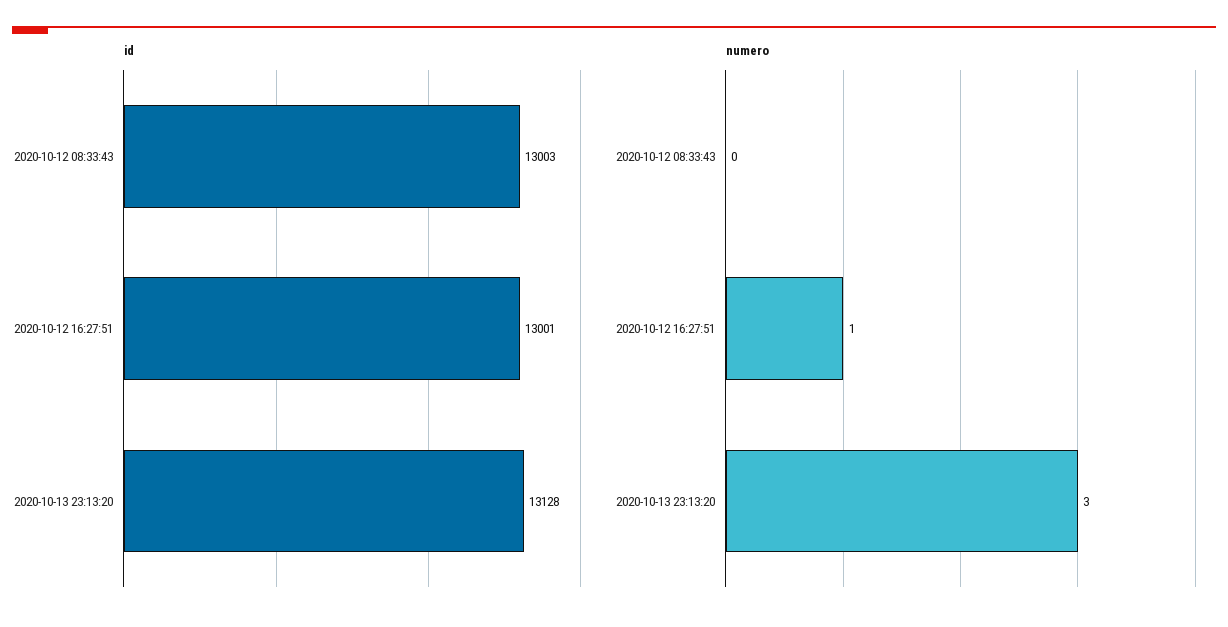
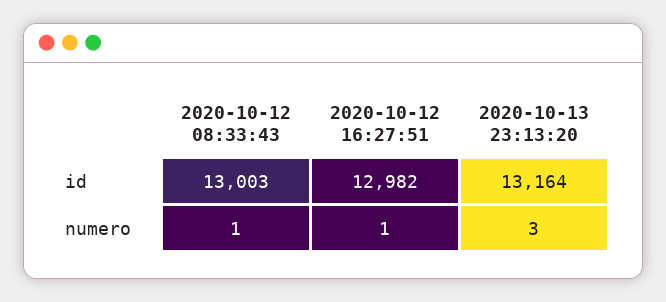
  {
    "id": {
      "2020-10-12 08:33:43": 13003,
-     "2020-10-12 16:27:51": 13001,
+     "2020-10-12 16:27:51": 12982,
-     "2020-10-13 23:13:20": 13128
+     "2020-10-13 23:13:20": 13164
    },
    "numero": {
-     "2020-10-12 08:33:43": 0,
+     "2020-10-12 08:33:43": 1,
      "2020-10-12 16:27:51": 1,
      "2020-10-13 23:13:20": 3
    }
  }

